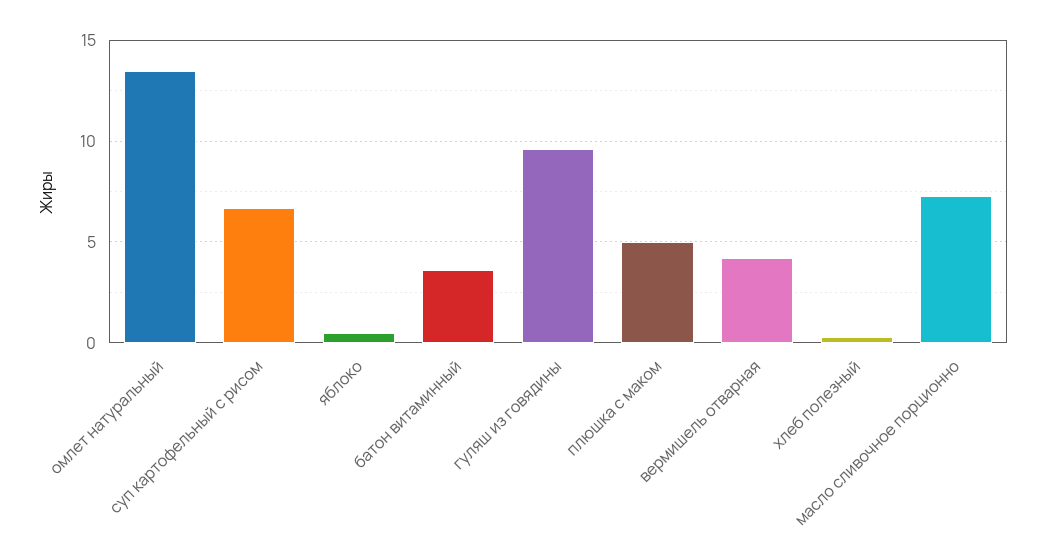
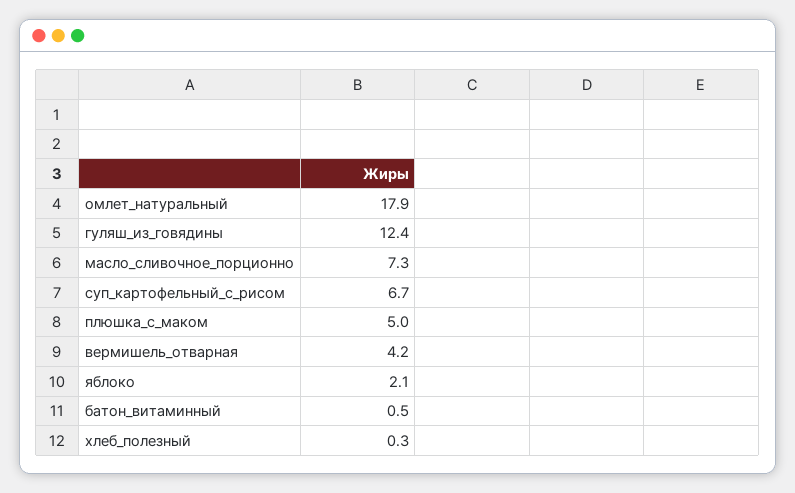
  {
-   "омлет натуральный": 13.5,
+   "омлет натуральный": 17.9,
    "суп картофельный с рисом": 6.7,
-   "яблоко": 0.5,
+   "яблоко": 2.1,
-   "батон витаминный": 3.5,
+   "батон витаминный": 0.5,
-   "гуляш из говядины": 9.5,
+   "гуляш из говядины": 12.4,
    "плюшка с маком": 5,
    "вермишель отварная": 4.2,
    "хлеб полезный": 0.3,
    "масло сливочное порционно": 7.3
  }

